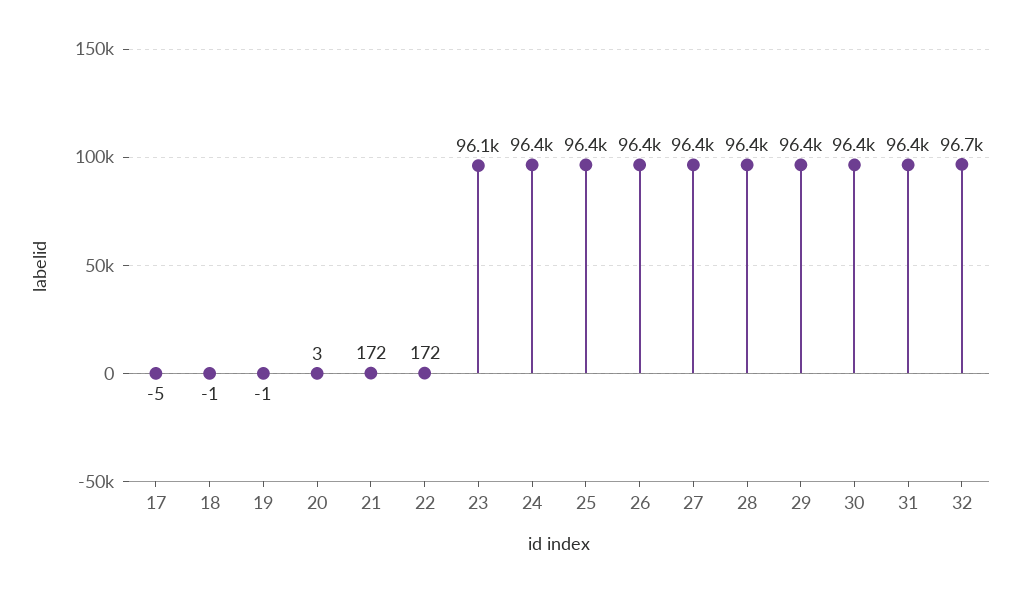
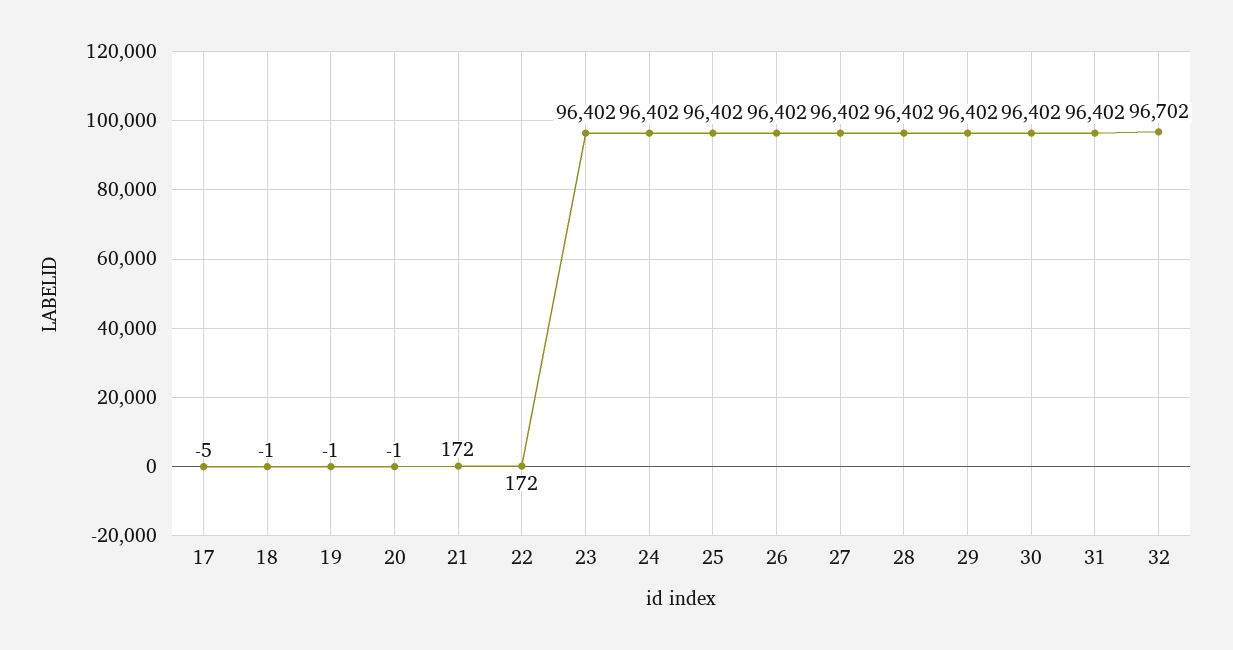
  {
    "17": -5,
    "18": -1,
    "19": -1,
-   "20": 3,
+   "20": -1,
    "21": 172,
    "22": 172,
-   "23": 96100,
+   "23": 96402,
    "24": 96402,
    "25": 96402,
    "26": 96402,
    "27": 96402,
    "28": 96402,
    "29": 96402,
    "30": 96402,
    "31": 96402,
    "32": 96702
  }

